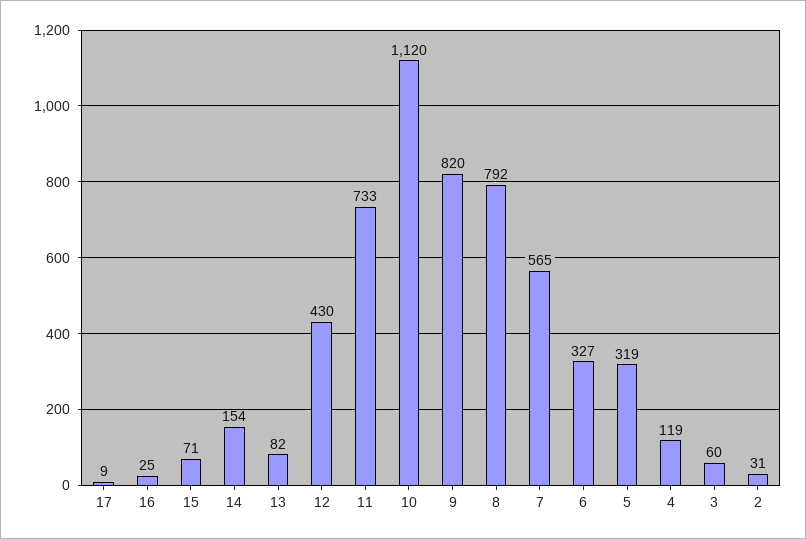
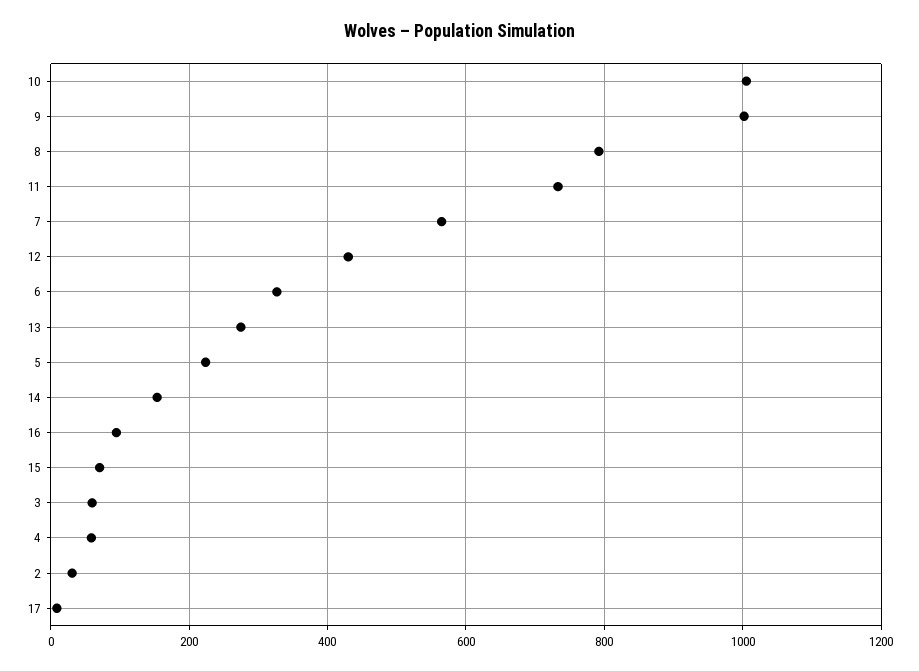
  {
    "17": 9,
-   "16": 25,
+   "16": 100,
    "15": 71,
    "14": 154,
-   "13": 82,
+   "13": 280,
    "12": 430,
    "11": 733,
-   "10": 1120,
+   "10": 1000,
-   "9": 820,
+   "9": 1000,
    "8": 792,
    "7": 565,
    "6": 327,
-   "5": 319,
+   "5": 220,
-   "4": 119,
+   "4": 60,
    "3": 60,
    "2": 31
  }

